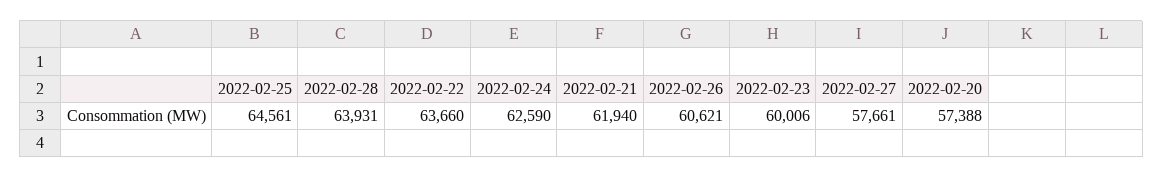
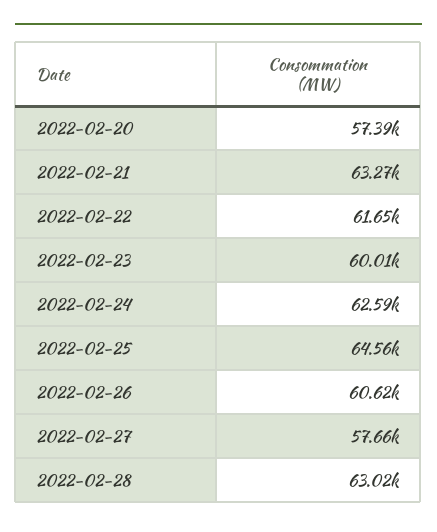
  {
    "2022-02-25": 64561,
-   "2022-02-28": 63931,
+   "2022-02-28": 63020,
-   "2022-02-22": 63660,
+   "2022-02-22": 61650,
    "2022-02-24": 62590,
-   "2022-02-21": 61940,
+   "2022-02-21": 63270,
    "2022-02-26": 60621,
    "2022-02-23": 60006,
    "2022-02-27": 57661,
    "2022-02-20": 57388
  }

